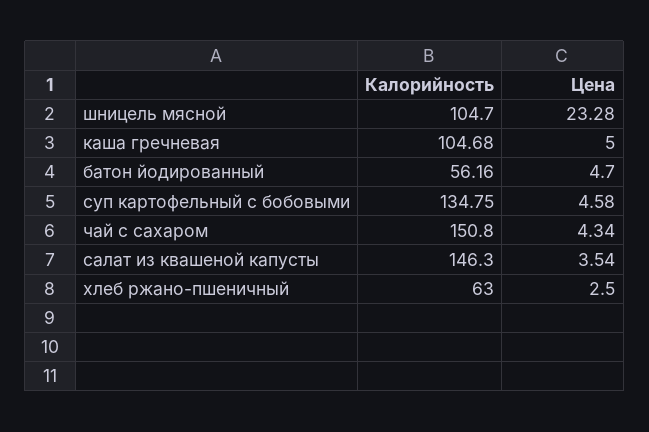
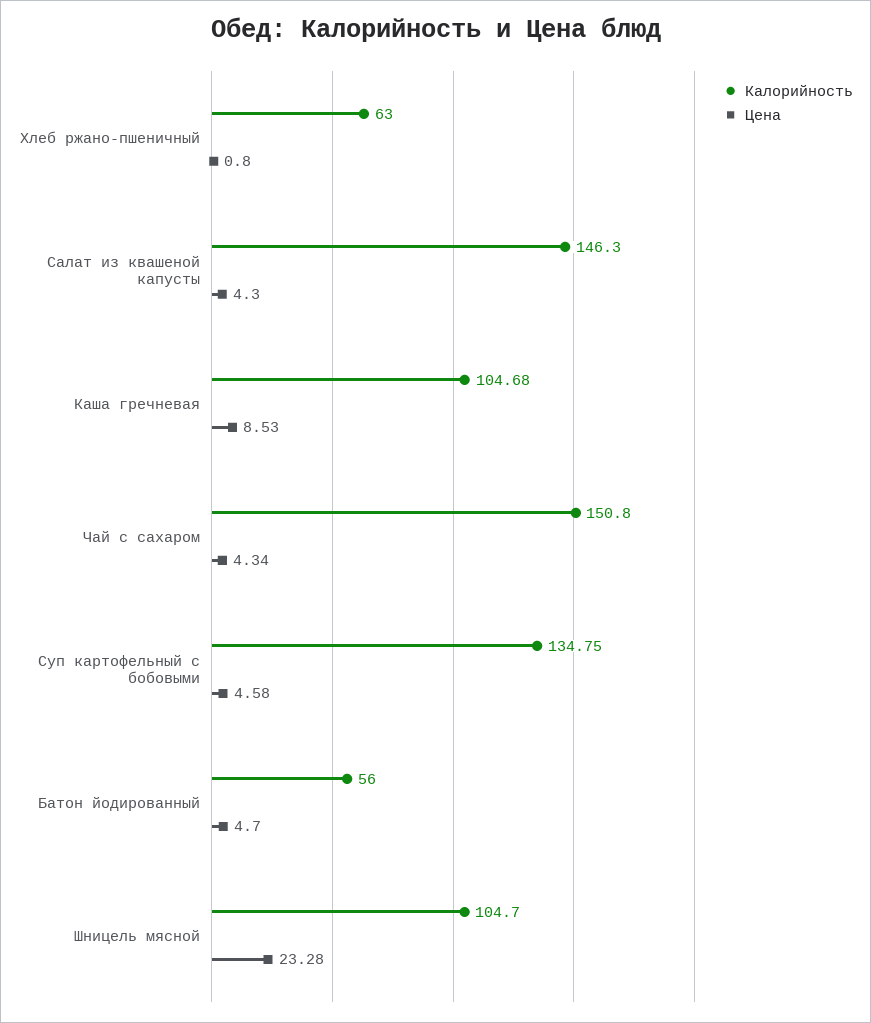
  {
    "Калорийность": {
      "шницель мясной": 104.7,
      "каша гречневая": 104.68,
-     "батон йодированный": 56.16,
+     "батон йодированный": 56,
      "суп картофельный с бобовыми": 134.75,
      "чай с сахаром": 150.8,
      "салат из квашеной капусты": 146.3,
      "хлеб ржано-пшеничный": 63
    },
    "Цена": {
      "шницель мясной": 23.28,
-     "каша гречневая": 5,
+     "каша гречневая": 8.53,
      "батон йодированный": 4.7,
      "суп картофельный с бобовыми": 4.58,
      "чай с сахаром": 4.34,
-     "салат из квашеной капусты": 3.54,
+     "салат из квашеной капусты": 4.3,
-     "хлеб ржано-пшеничный": 2.5
+     "хлеб ржано-пшеничный": 0.8
    }
  }

